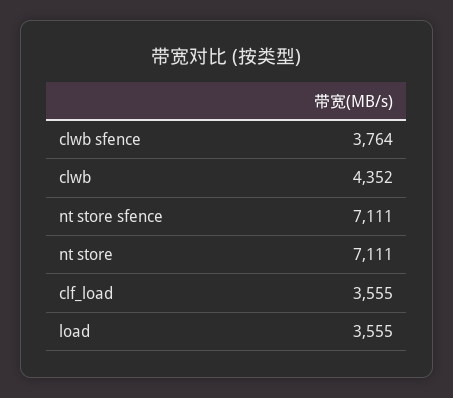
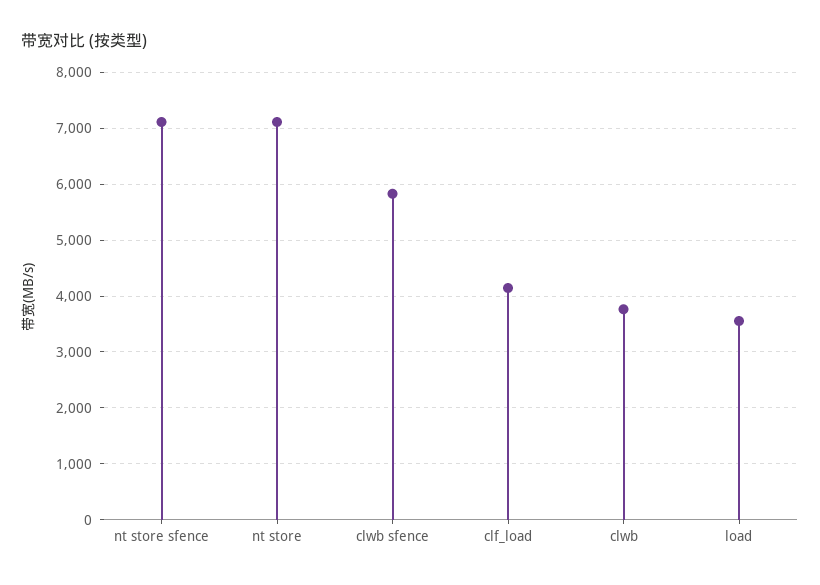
  {
-   "clwb sfence": 3764,
+   "clwb sfence": 5800,
-   "clwb": 4352,
+   "clwb": 3800,
    "nt store sfence": 7111,
    "nt store": 7111,
-   "clf_load": 3555,
+   "clf_load": 4200,
    "load": 3555
  }

